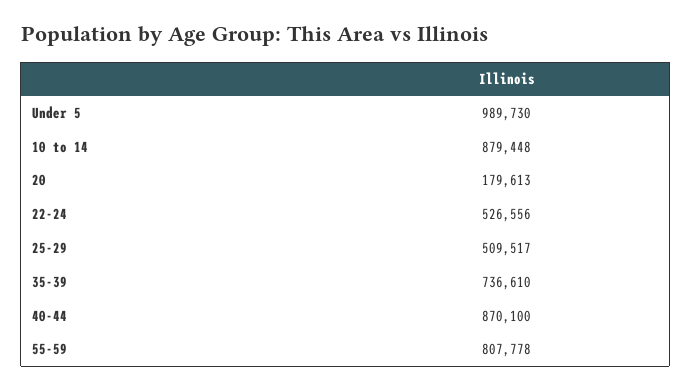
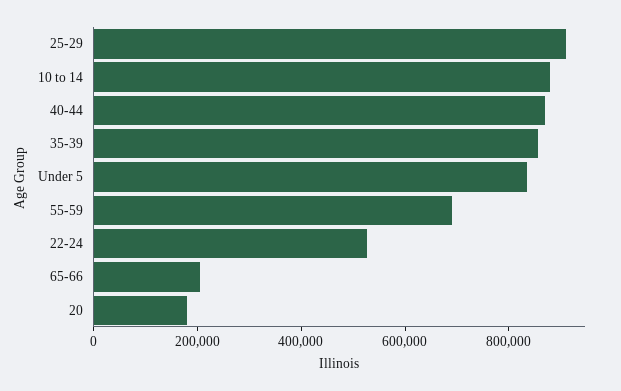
  {
-   "Under 5": 989730,
+   "Under 5": 850000,
    "10 to 14": 879448,
    "20": 179613,
    "22-24": 526556,
-   "25-29": 509517,
+   "25-29": 900000,
-   "35-39": 736610,
+   "35-39": 850000,
    "40-44": 870100,
-   "55-59": 807778
+   "55-59": 700000,
+   "65-66": 200000
  }

